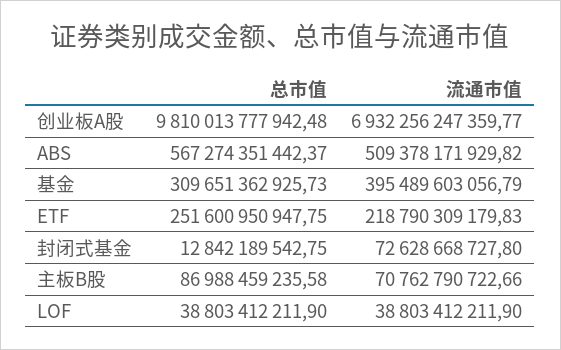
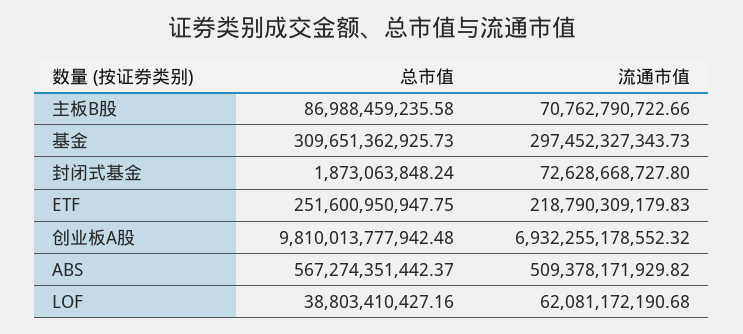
  {
    "总市值": {
      "创业板A股": 9810013777942.48,
      "ABS": 567274351442.37,
      "基金": 309651362925.73,
      "ETF": 251600950947.75,
-     "封闭式基金": 12842189542.75,
+     "封闭式基金": 1873063848.24,
      "主板B股": 86988459235.58,
-     "LOF": 38803412211.9
+     "LOF": 38803410427.16
    },
    "流通市值": {
-     "创业板A股": 6932256247359.77,
+     "创业板A股": 6932255178552.32,
      "ABS": 509378171929.82,
-     "基金": 395489603056.79,
+     "基金": 297452327343.73,
      "ETF": 218790309179.83,
      "封闭式基金": 72628668727.8,
      "主板B股": 70762790722.66,
-     "LOF": 38803412211.9
+     "LOF": 62081172190.68
    }
  }

